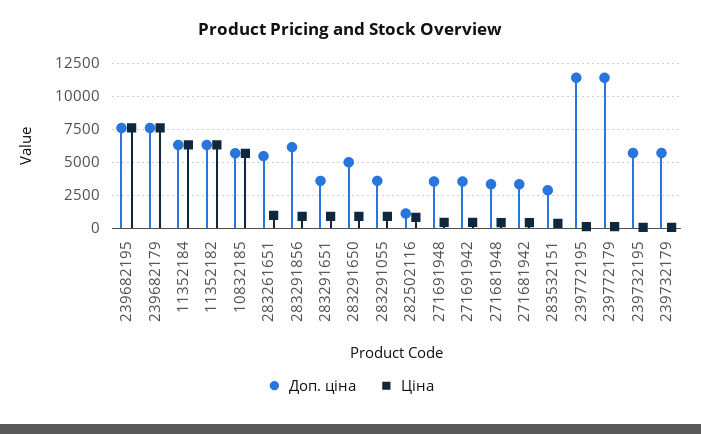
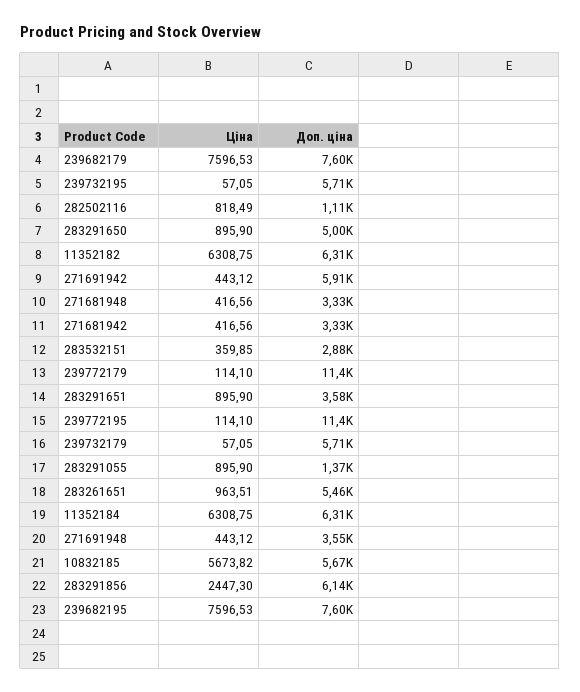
  {
    "Доп. ціна": {
      "239682195": 7600,
      "239682179": 7600,
      "11352184": 6310,
      "11352182": 6310,
      "10832185": 5670,
      "283261651": 5460,
      "283291856": 6140,
      "283291651": 3580,
      "283291650": 5000,
-     "283291055": 3500,
+     "283291055": 1370,
      "282502116": 1110,
      "271691948": 3550,
-     "271691942": 3500,
+     "271691942": 5910,
      "271681948": 3330,
      "271681942": 3330,
      "283532151": 2880,
      "239772195": 11400,
      "239772179": 11400,
      "239732195": 5710,
      "239732179": 5710
    },
    "Ціна": {
      "239682195": 7596.53,
      "239682179": 7596.53,
      "11352184": 6308.75,
      "11352182": 6308.75,
      "10832185": 5673.82,
      "283261651": 963.51,
-     "283291856": 1000,
+     "283291856": 2447.3,
      "283291651": 895.9,
      "283291650": 895.9,
      "283291055": 895.9,
      "282502116": 818.49,
      "271691948": 443.12,
      "271691942": 443.12,
      "271681948": 416.56,
      "271681942": 416.56,
      "283532151": 359.85,
      "239772195": 114.1,
      "239772179": 114.1,
      "239732195": 57.05,
      "239732179": 57.05
    }
  }

